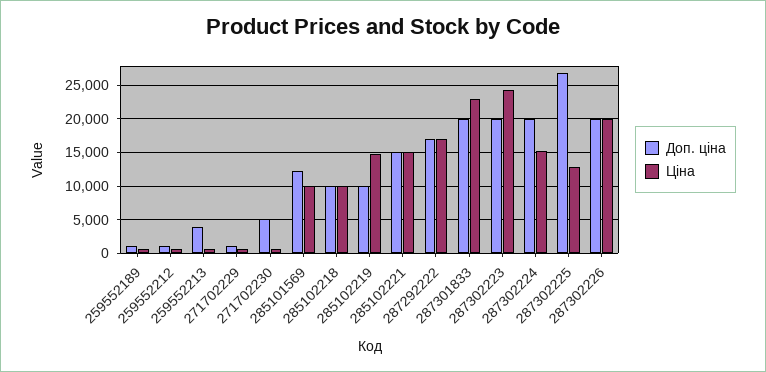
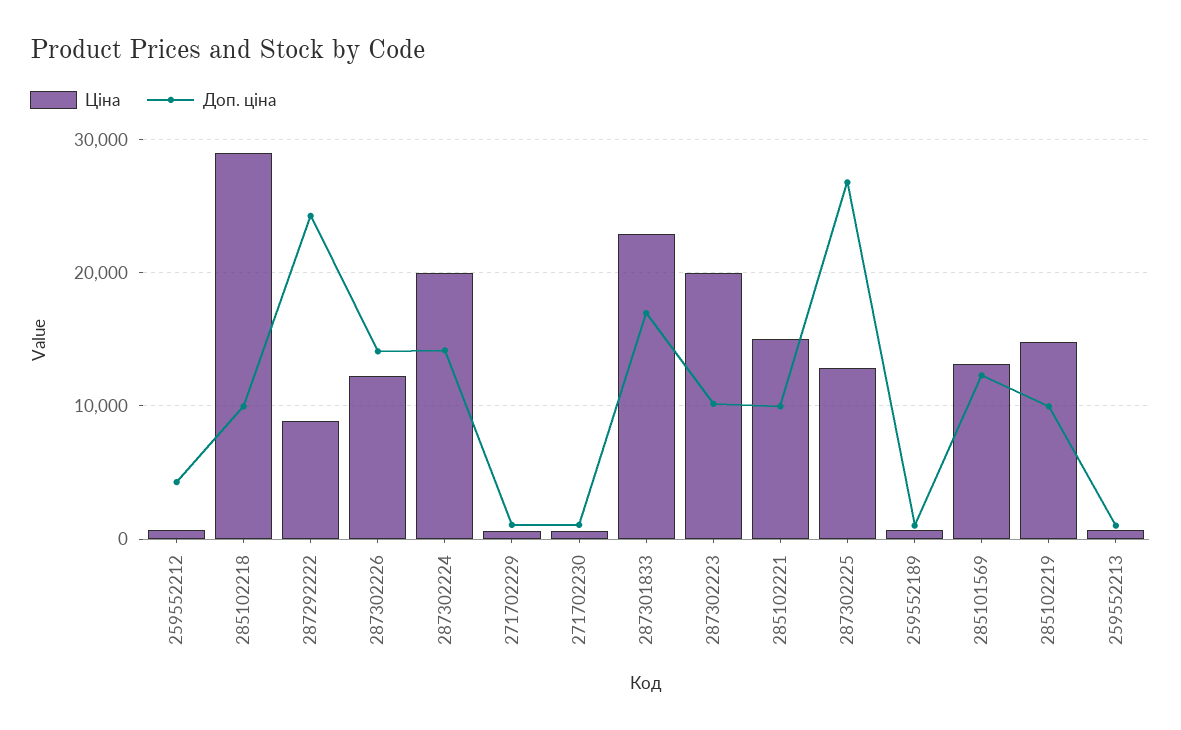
  {
    "Доп. ціна": {
      "259552189": 1000,
-     "259552212": 1000,
+     "259552212": 4000,
-     "259552213": 4000,
+     "259552213": 1000,
      "271702229": 1000,
-     "271702230": 5000,
+     "271702230": 1000,
      "285101569": 12000,
      "285102218": 10000,
      "285102219": 10000,
-     "285102221": 15000,
+     "285102221": 10000,
-     "287292222": 17000,
+     "287292222": 24000,
-     "287301833": 20000,
+     "287301833": 17000,
-     "287302223": 20000,
+     "287302223": 10000,
-     "287302224": 20000,
+     "287302224": 14000,
      "287302225": 27000,
-     "287302226": 20000
+     "287302226": 14000
    },
    "Ціна": {
      "259552189": 1000,
      "259552212": 1000,
      "259552213": 1000,
      "271702229": 1000,
      "271702230": 1000,
-     "285101569": 10000,
+     "285101569": 13000,
-     "285102218": 10000,
+     "285102218": 29000,
      "285102219": 15000,
      "285102221": 15000,
-     "287292222": 17000,
+     "287292222": 9000,
      "287301833": 23000,
-     "287302223": 24000,
+     "287302223": 20000,
-     "287302224": 15000,
+     "287302224": 20000,
      "287302225": 13000,
-     "287302226": 20000
+     "287302226": 12000
    }
  }

